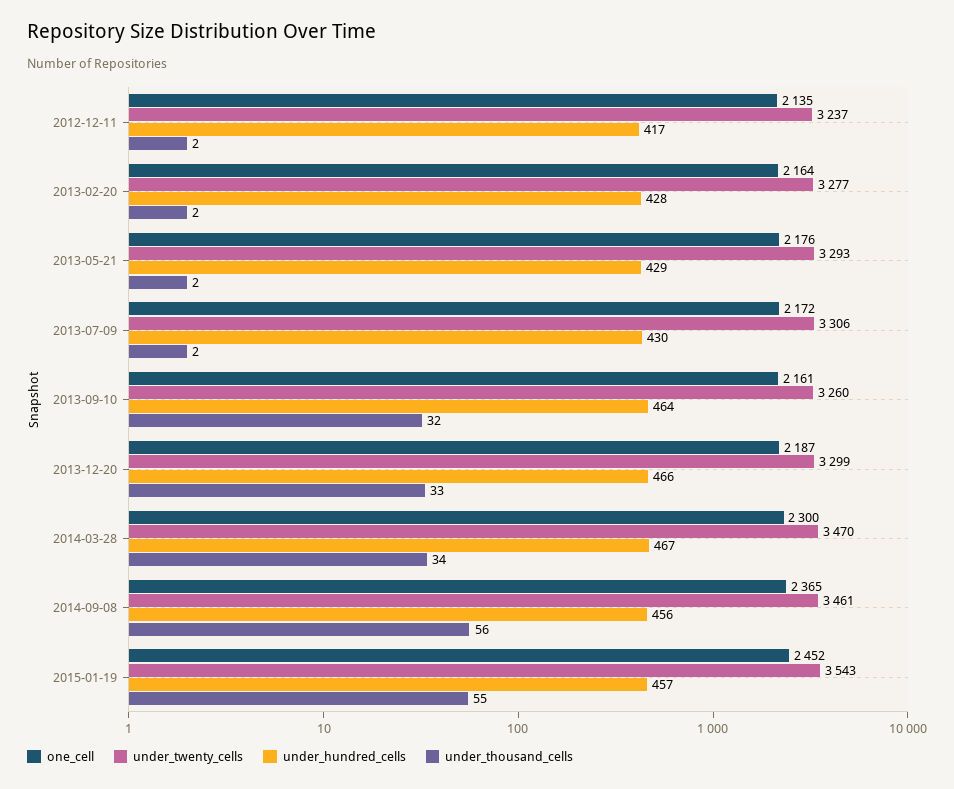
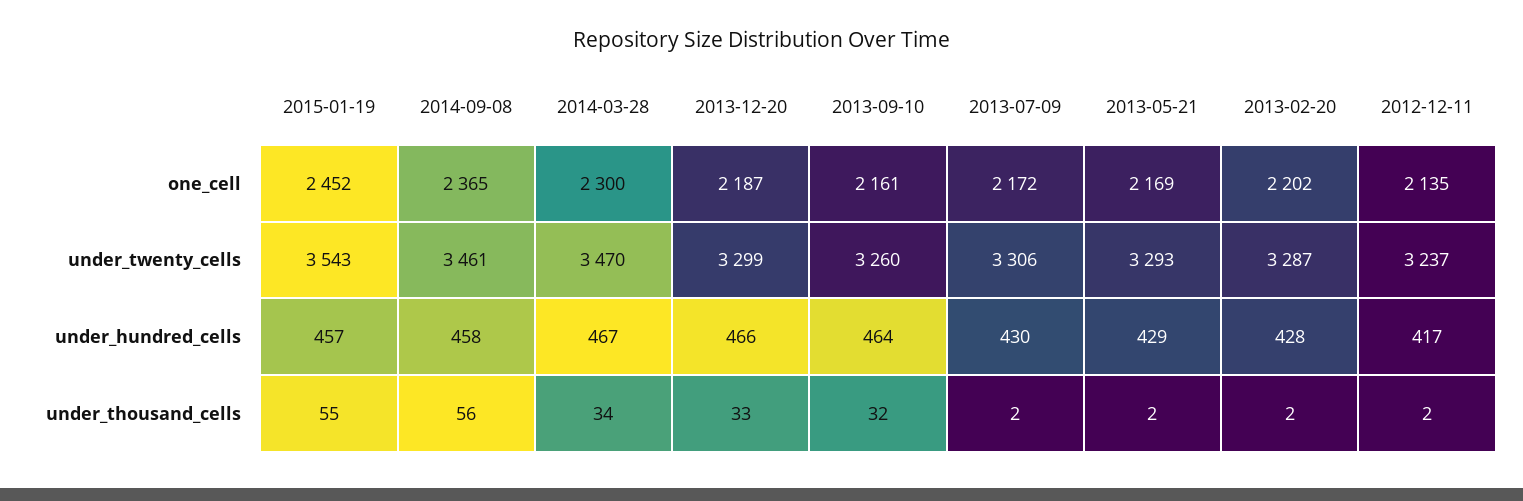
  {
    "one_cell": {
      "2012-12-11": 2135,
-     "2013-02-20": 2164,
+     "2013-02-20": 2202,
-     "2013-05-21": 2176,
+     "2013-05-21": 2169,
      "2013-07-09": 2172,
      "2013-09-10": 2161,
      "2013-12-20": 2187,
      "2014-03-28": 2300,
      "2014-09-08": 2365,
      "2015-01-19": 2452
    },
    "under_twenty_cells": {
      "2012-12-11": 3237,
-     "2013-02-20": 3277,
+     "2013-02-20": 3287,
      "2013-05-21": 3293,
      "2013-07-09": 3306,
      "2013-09-10": 3260,
      "2013-12-20": 3299,
      "2014-03-28": 3470,
      "2014-09-08": 3461,
      "2015-01-19": 3543
    },
    "under_hundred_cells": {
      "2012-12-11": 417,
      "2013-02-20": 428,
      "2013-05-21": 429,
      "2013-07-09": 430,
      "2013-09-10": 464,
      "2013-12-20": 466,
      "2014-03-28": 467,
-     "2014-09-08": 456,
+     "2014-09-08": 458,
      "2015-01-19": 457
    },
    "under_thousand_cells": {
      "2012-12-11": 2,
      "2013-02-20": 2,
      "2013-05-21": 2,
      "2013-07-09": 2,
      "2013-09-10": 32,
      "2013-12-20": 33,
      "2014-03-28": 34,
      "2014-09-08": 56,
      "2015-01-19": 55
    }
  }

